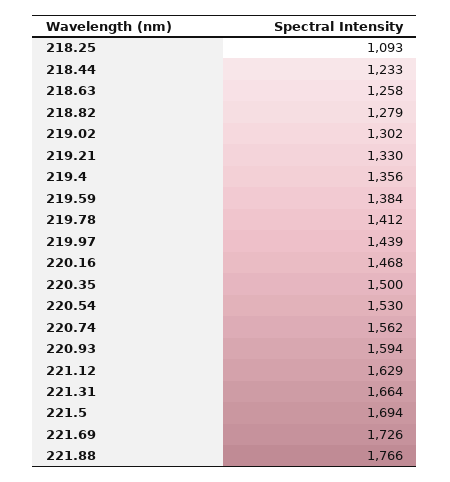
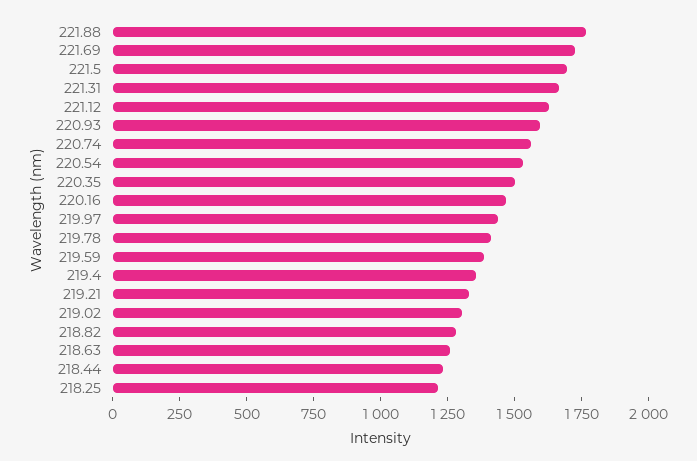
  {
-   "218.25": 1093,
+   "218.25": 1200,
    "218.44": 1233,
    "218.63": 1258,
    "218.82": 1279,
    "219.02": 1302,
    "219.21": 1330,
    "219.4": 1356,
    "219.59": 1384,
    "219.78": 1412,
    "219.97": 1439,
    "220.16": 1468,
    "220.35": 1500,
    "220.54": 1530,
    "220.74": 1562,
    "220.93": 1594,
    "221.12": 1629,
    "221.31": 1664,
    "221.5": 1694,
    "221.69": 1726,
    "221.88": 1766
  }

